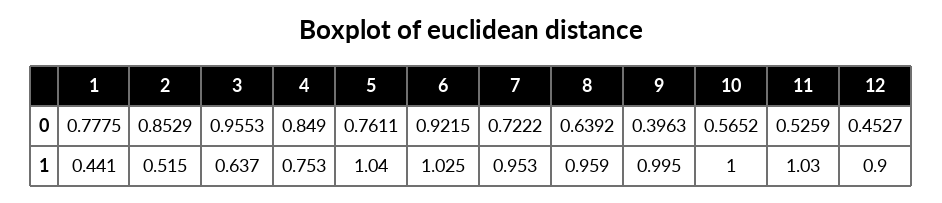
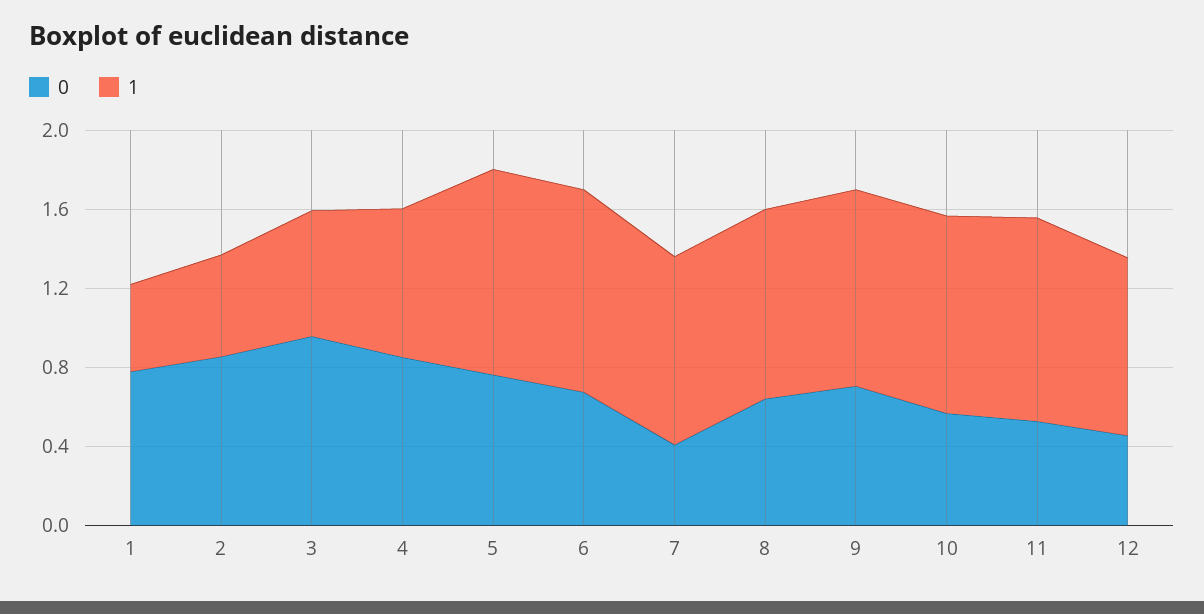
  {
    "0": {
      "1": 0.7775,
      "2": 0.8529,
      "3": 0.9553,
      "4": 0.849,
      "5": 0.7611,
-     "6": 0.9215,
+     "6": 0.7,
-     "7": 0.7222,
+     "7": 0.4,
      "8": 0.6392,
-     "9": 0.3963,
+     "9": 0.7,
      "10": 0.5652,
      "11": 0.5259,
      "12": 0.4527
    },
    "1": {
      "1": 0.441,
      "2": 0.515,
      "3": 0.637,
      "4": 0.753,
      "5": 1.04,
      "6": 1.025,
      "7": 0.953,
      "8": 0.959,
      "9": 0.995,
      "10": 1,
      "11": 1.03,
      "12": 0.9
    }
  }

